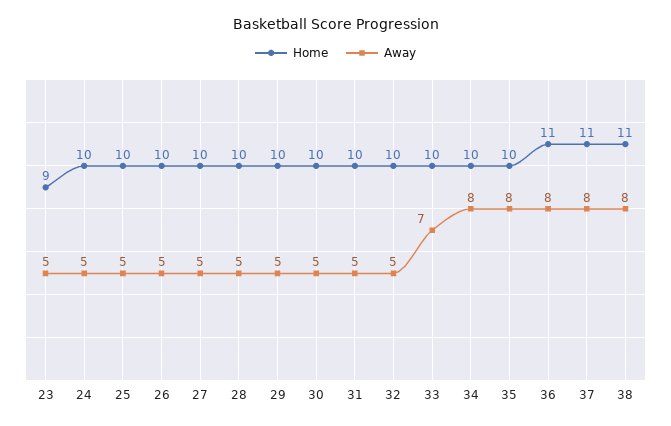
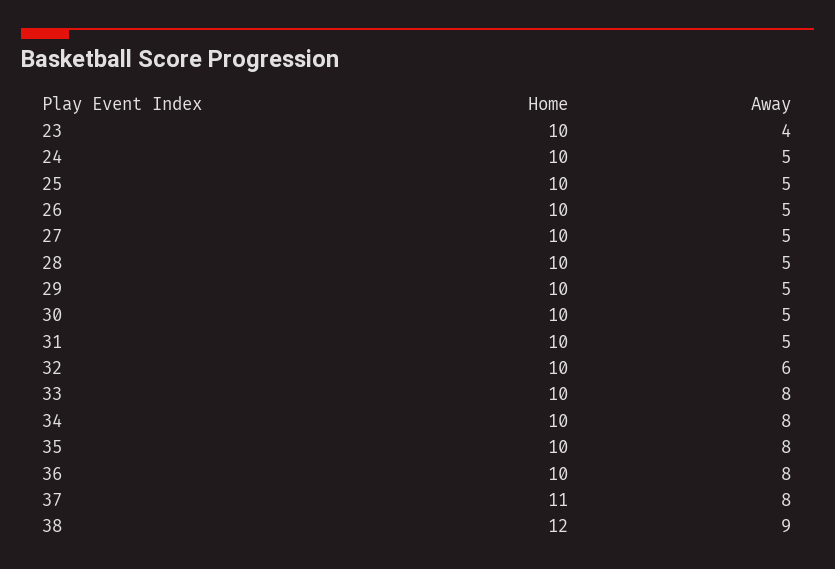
  {
    "Home": {
-     "23": 9,
+     "23": 10,
      "24": 10,
      "25": 10,
      "26": 10,
      "27": 10,
      "28": 10,
      "29": 10,
      "30": 10,
      "31": 10,
      "32": 10,
      "33": 10,
      "34": 10,
      "35": 10,
-     "36": 11,
+     "36": 10,
      "37": 11,
-     "38": 11
+     "38": 12
    },
    "Away": {
-     "23": 5,
+     "23": 4,
      "24": 5,
      "25": 5,
      "26": 5,
      "27": 5,
      "28": 5,
      "29": 5,
      "30": 5,
      "31": 5,
-     "32": 5,
+     "32": 6,
-     "33": 7,
+     "33": 8,
      "34": 8,
      "35": 8,
      "36": 8,
      "37": 8,
-     "38": 8
+     "38": 9
    }
  }

